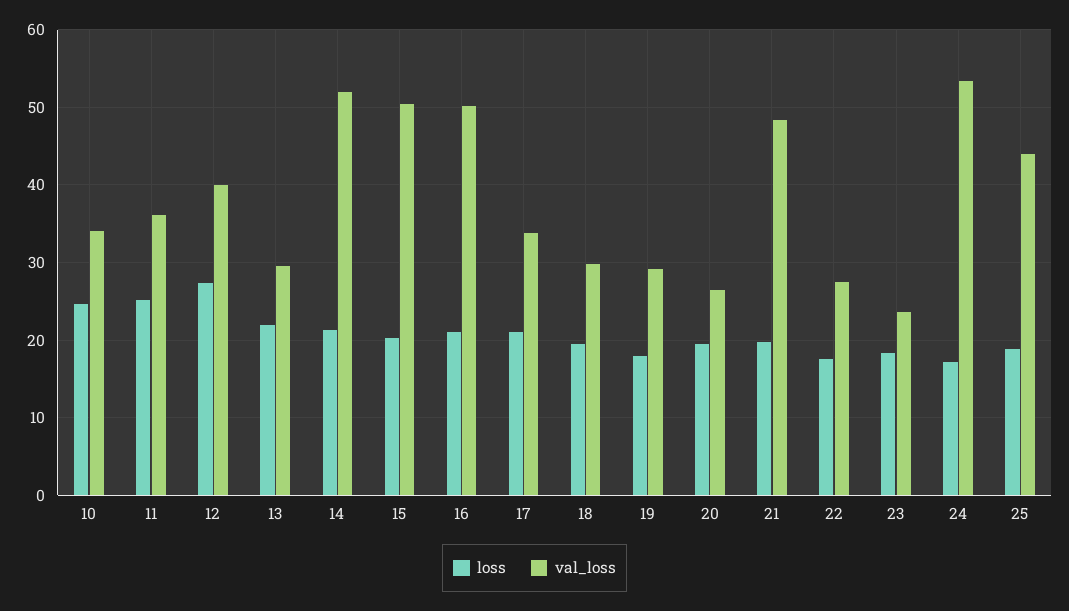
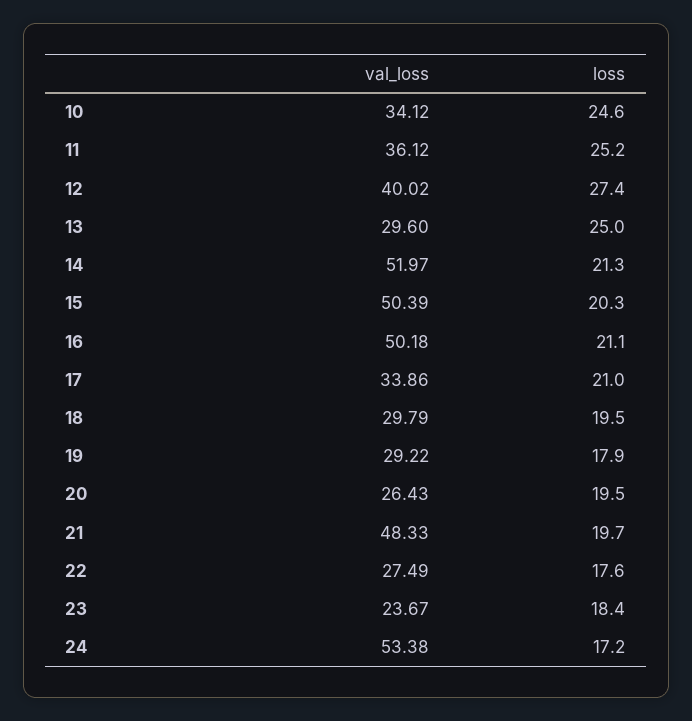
  {
    "loss": {
      "10": 24.6,
      "11": 25.2,
      "12": 27.4,
-     "13": 22,
+     "13": 25,
      "14": 21.3,
      "15": 20.3,
      "16": 21.1,
      "17": 21,
      "18": 19.5,
      "19": 17.9,
      "20": 19.5,
      "21": 19.7,
      "22": 17.6,
      "23": 18.4,
-     "24": 17.2,
+     "24": 17.2
-     "25": 19
    },
    "val_loss": {
      "10": 34.12,
      "11": 36.12,
      "12": 40.02,
      "13": 29.6,
      "14": 51.97,
      "15": 50.39,
      "16": 50.18,
      "17": 33.86,
      "18": 29.79,
      "19": 29.22,
      "20": 26.43,
      "21": 48.33,
      "22": 27.49,
      "23": 23.67,
-     "24": 53.38,
+     "24": 53.38
-     "25": 44
    }
  }

